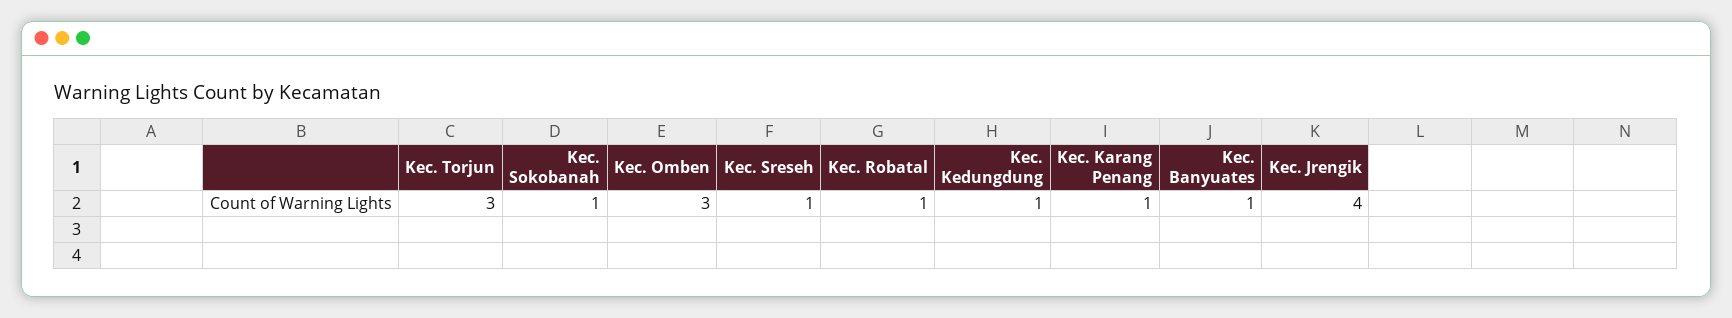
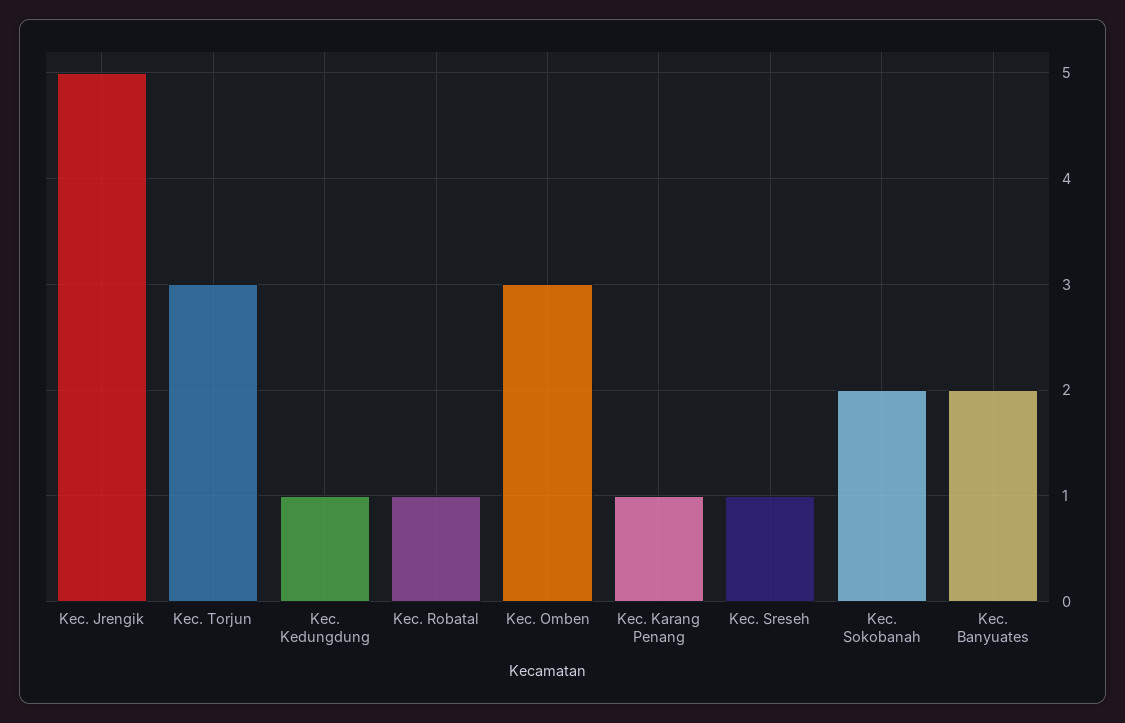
  {
    "Kec. Torjun": 3,
-   "Kec. Sokobanah": 1,
+   "Kec. Sokobanah": 2,
    "Kec. Omben": 3,
    "Kec. Sreseh": 1,
    "Kec. Robatal": 1,
    "Kec. Kedungdung": 1,
    "Kec. Karang Penang": 1,
-   "Kec. Banyuates": 1,
+   "Kec. Banyuates": 2,
-   "Kec. Jrengik": 4
+   "Kec. Jrengik": 5
  }

